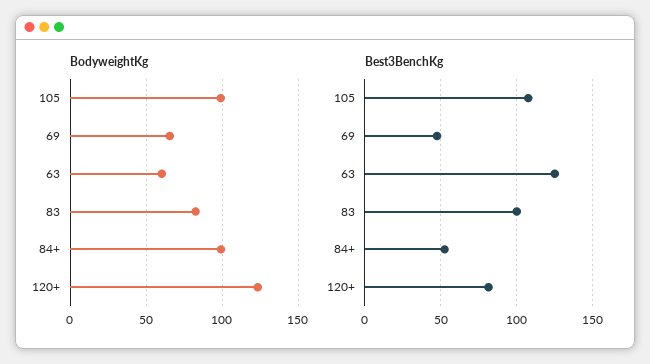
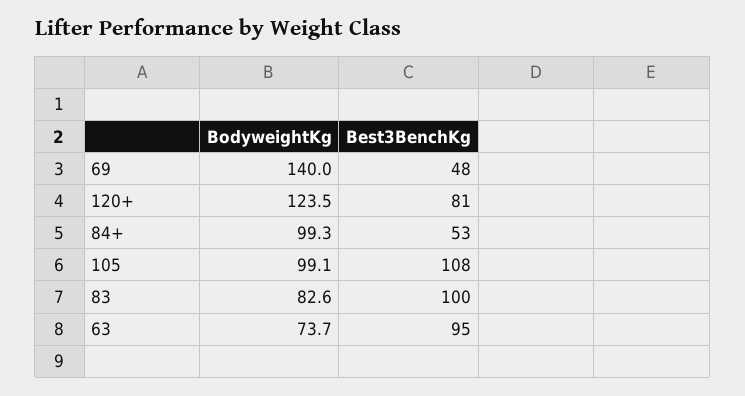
  {
    "BodyweightKg": {
      "105": 99.1,
-     "69": 65,
+     "69": 140,
-     "63": 60,
+     "63": 73.7,
      "83": 82.6,
      "84+": 99.3,
      "120+": 123.5
    },
    "Best3BenchKg": {
      "105": 108,
      "69": 48,
-     "63": 125,
+     "63": 95,
      "83": 100,
      "84+": 53,
      "120+": 81
    }
  }

